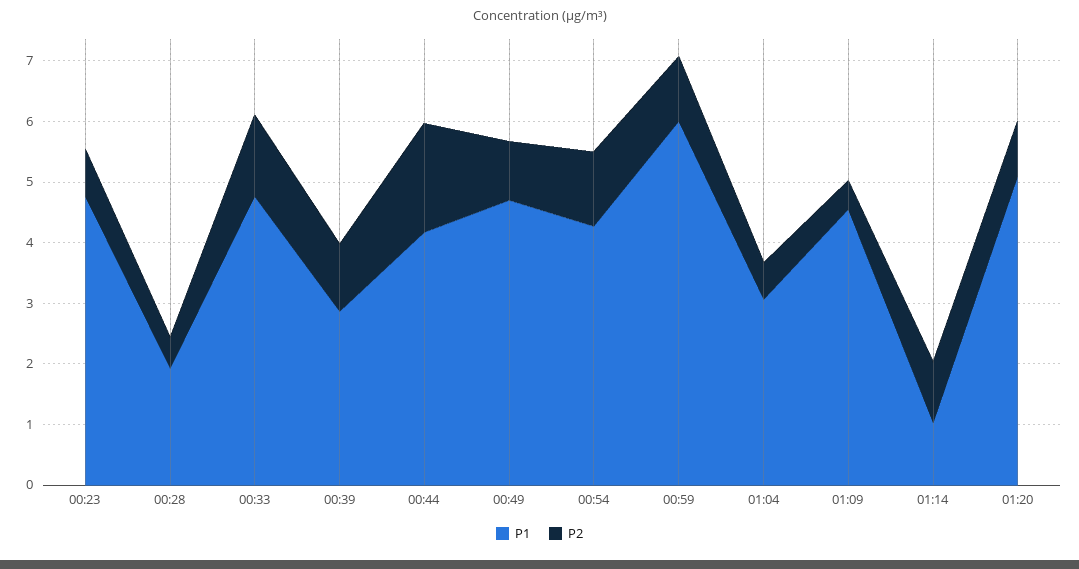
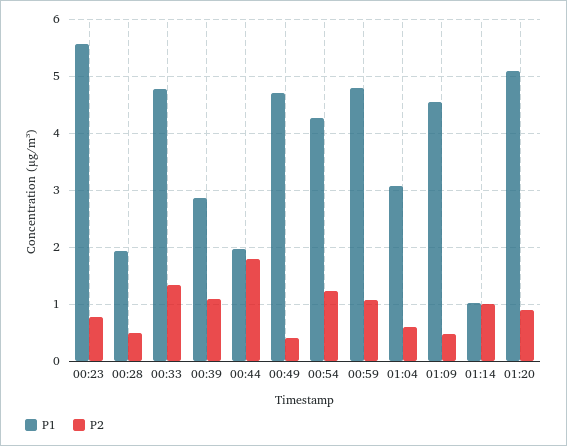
  {
    "P1": {
-     "00:23": 4.8,
+     "00:23": 5.6,
      "00:28": 2,
      "00:33": 4.8,
      "00:39": 2.8,
-     "00:44": 4.2,
+     "00:44": 2,
      "00:49": 4.8,
      "00:54": 4.2,
-     "00:59": 6,
+     "00:59": 4.8,
      "01:04": 3,
      "01:09": 4.6,
      "01:14": 1,
      "01:20": 5.2
    },
    "P2": {
      "00:23": 0.8,
      "00:28": 0.6,
      "00:33": 1.4,
      "00:39": 1.2,
      "00:44": 1.8,
-     "00:49": 1,
+     "00:49": 0.4,
      "00:54": 1.2,
      "00:59": 1,
      "01:04": 0.6,
      "01:09": 0.4,
      "01:14": 1,
      "01:20": 1
    }
  }

